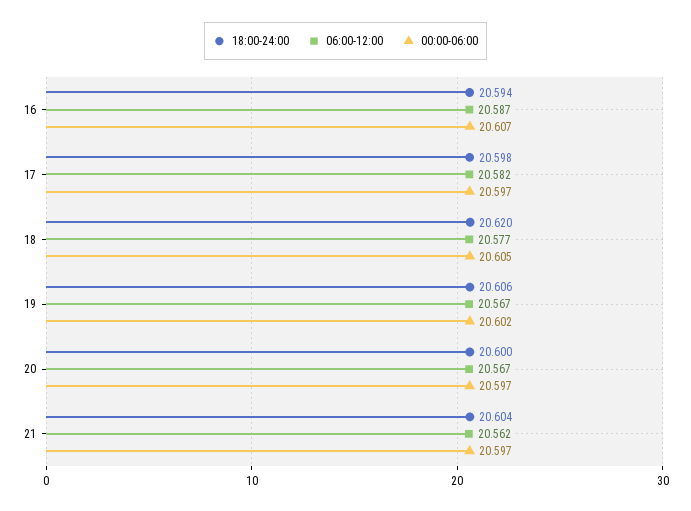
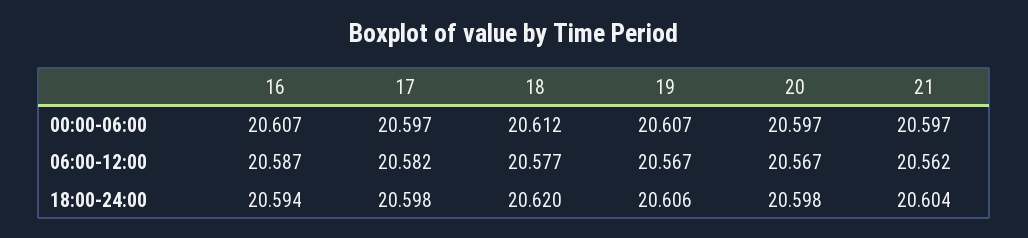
  {
    "18:00-24:00": {
      "16": 20.594,
      "17": 20.598,
      "18": 20.62,
      "19": 20.606,
-     "20": 20.6,
+     "20": 20.598,
      "21": 20.604
    },
    "06:00-12:00": {
      "16": 20.587,
      "17": 20.582,
      "18": 20.577,
      "19": 20.567,
      "20": 20.567,
      "21": 20.562
    },
    "00:00-06:00": {
      "16": 20.607,
      "17": 20.597,
-     "18": 20.605,
+     "18": 20.612,
-     "19": 20.602,
+     "19": 20.607,
      "20": 20.597,
      "21": 20.597
    }
  }

